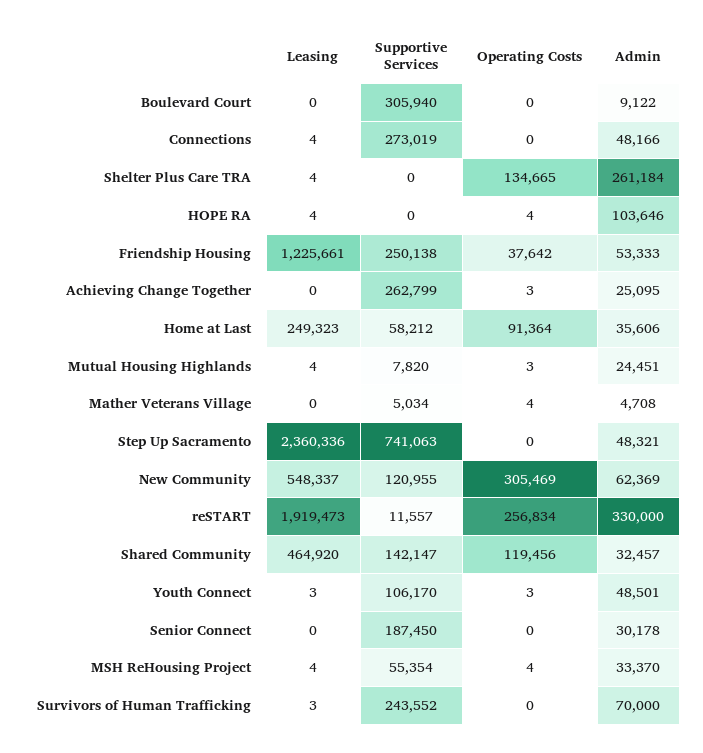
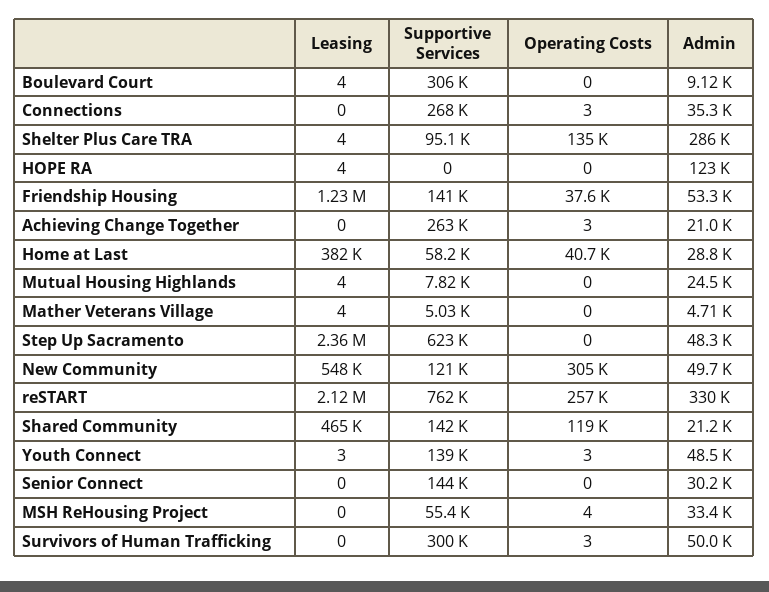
  {
    "Leasing": {
-     "Boulevard Court": 0,
+     "Boulevard Court": 4,
-     "Connections": 4,
+     "Connections": 0,
      "Shelter Plus Care TRA": 4,
      "HOPE RA": 4,
      "Friendship Housing": 1225661,
      "Achieving Change Together": 0,
-     "Home at Last": 249323,
+     "Home at Last": 382000,
      "Mutual Housing Highlands": 4,
-     "Mather Veterans Village": 0,
+     "Mather Veterans Village": 4,
      "Step Up Sacramento": 2360336,
      "New Community": 548337,
-     "reSTART": 1919473,
+     "reSTART": 2120000,
      "Shared Community": 464920,
      "Youth Connect": 3,
      "Senior Connect": 0,
-     "MSH ReHousing Project": 4,
+     "MSH ReHousing Project": 0,
-     "Survivors of Human Trafficking": 3
+     "Survivors of Human Trafficking": 0
    },
    "Supportive Services": {
      "Boulevard Court": 305940,
-     "Connections": 273019,
+     "Connections": 268000,
-     "Shelter Plus Care TRA": 0,
+     "Shelter Plus Care TRA": 95100,
      "HOPE RA": 0,
-     "Friendship Housing": 250138,
+     "Friendship Housing": 141000,
      "Achieving Change Together": 262799,
      "Home at Last": 58212,
      "Mutual Housing Highlands": 7820,
      "Mather Veterans Village": 5034,
-     "Step Up Sacramento": 741063,
+     "Step Up Sacramento": 623000,
      "New Community": 120955,
-     "reSTART": 11557,
+     "reSTART": 762000,
      "Shared Community": 142147,
-     "Youth Connect": 106170,
+     "Youth Connect": 139000,
-     "Senior Connect": 187450,
+     "Senior Connect": 144000,
      "MSH ReHousing Project": 55354,
-     "Survivors of Human Trafficking": 243552
+     "Survivors of Human Trafficking": 300000
    },
    "Operating Costs": {
      "Boulevard Court": 0,
-     "Connections": 0,
+     "Connections": 3,
      "Shelter Plus Care TRA": 134665,
-     "HOPE RA": 4,
+     "HOPE RA": 0,
      "Friendship Housing": 37642,
      "Achieving Change Together": 3,
-     "Home at Last": 91364,
+     "Home at Last": 40700,
-     "Mutual Housing Highlands": 3,
+     "Mutual Housing Highlands": 0,
-     "Mather Veterans Village": 4,
+     "Mather Veterans Village": 0,
      "Step Up Sacramento": 0,
      "New Community": 305469,
      "reSTART": 256834,
      "Shared Community": 119456,
      "Youth Connect": 3,
      "Senior Connect": 0,
      "MSH ReHousing Project": 4,
-     "Survivors of Human Trafficking": 0
+     "Survivors of Human Trafficking": 3
    },
    "Admin": {
      "Boulevard Court": 9122,
-     "Connections": 48166,
+     "Connections": 35300,
-     "Shelter Plus Care TRA": 261184,
+     "Shelter Plus Care TRA": 286000,
-     "HOPE RA": 103646,
+     "HOPE RA": 123000,
      "Friendship Housing": 53333,
-     "Achieving Change Together": 25095,
+     "Achieving Change Together": 21000,
-     "Home at Last": 35606,
+     "Home at Last": 28800,
      "Mutual Housing Highlands": 24451,
      "Mather Veterans Village": 4708,
      "Step Up Sacramento": 48321,
-     "New Community": 62369,
+     "New Community": 49700,
      "reSTART": 330000,
-     "Shared Community": 32457,
+     "Shared Community": 21200,
      "Youth Connect": 48501,
      "Senior Connect": 30178,
      "MSH ReHousing Project": 33370,
-     "Survivors of Human Trafficking": 70000
+     "Survivors of Human Trafficking": 50000
    }
  }

